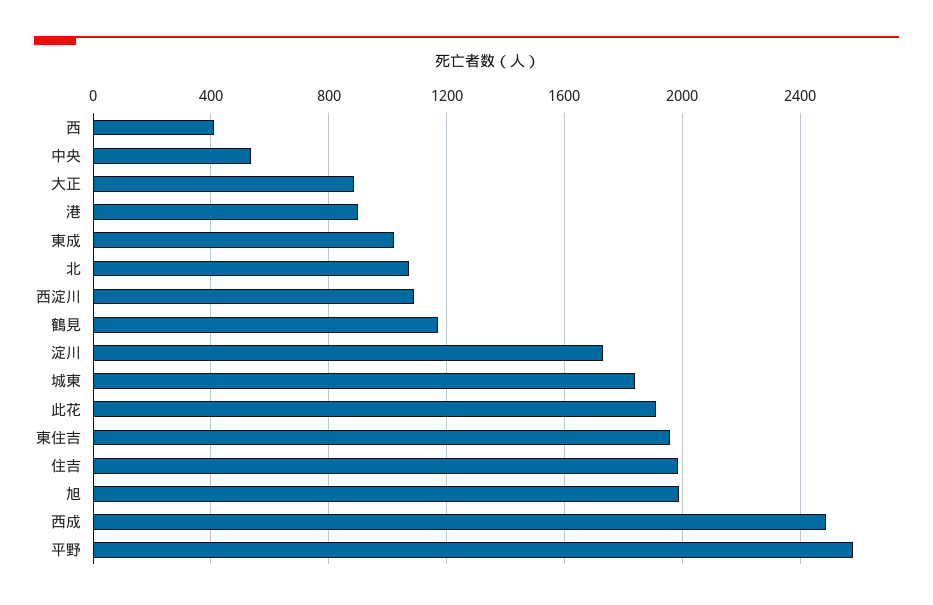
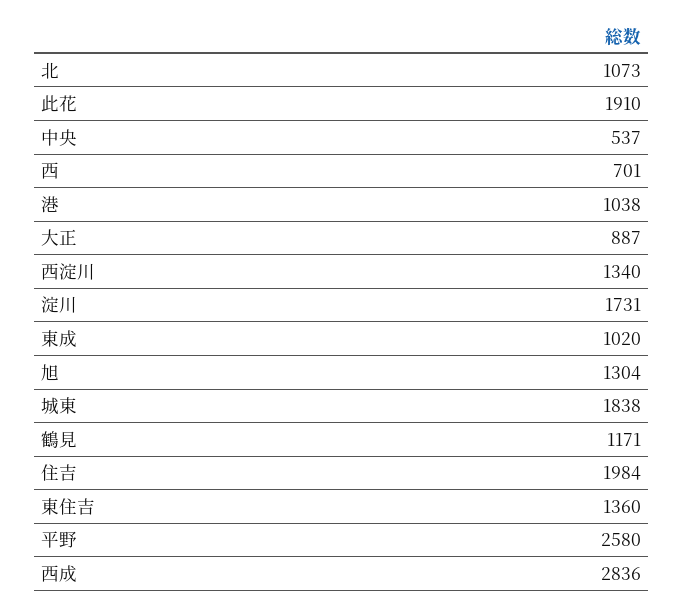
  {
-   "西": 400,
+   "西": 701,
    "中央": 537,
    "大正": 887,
-   "港": 900,
+   "港": 1038,
    "東成": 1020,
    "北": 1073,
-   "西淀川": 1100,
+   "西淀川": 1340,
    "鶴見": 1171,
    "淀川": 1731,
    "城東": 1838,
    "此花": 1910,
-   "東住吉": 1950,
+   "東住吉": 1360,
    "住吉": 1984,
-   "旭": 2000,
+   "旭": 1304,
-   "西成": 2500,
+   "西成": 2836,
    "平野": 2580
  }

